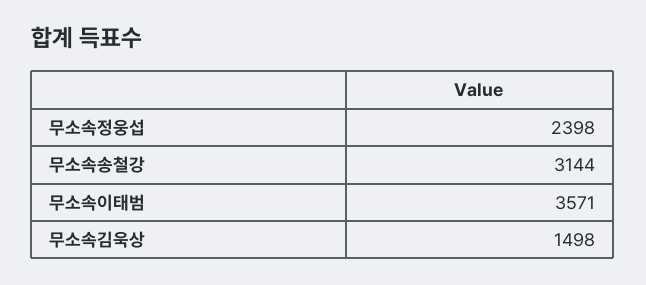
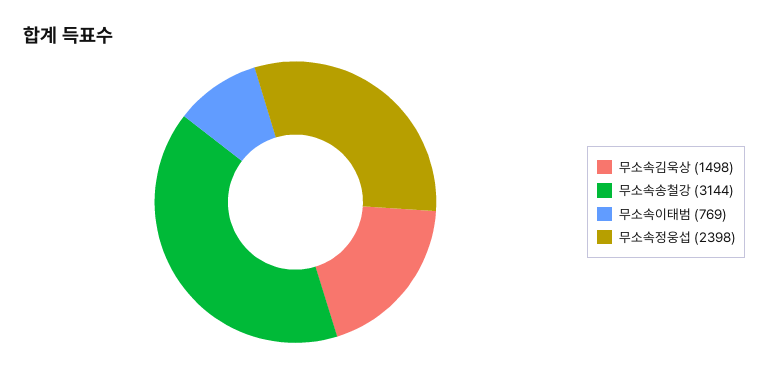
  {
    "무소속정웅섭": 2398,
    "무소속송철강": 3144,
-   "무소속이태범": 3571,
+   "무소속이태범": 769,
    "무소속김욱상": 1498
  }

